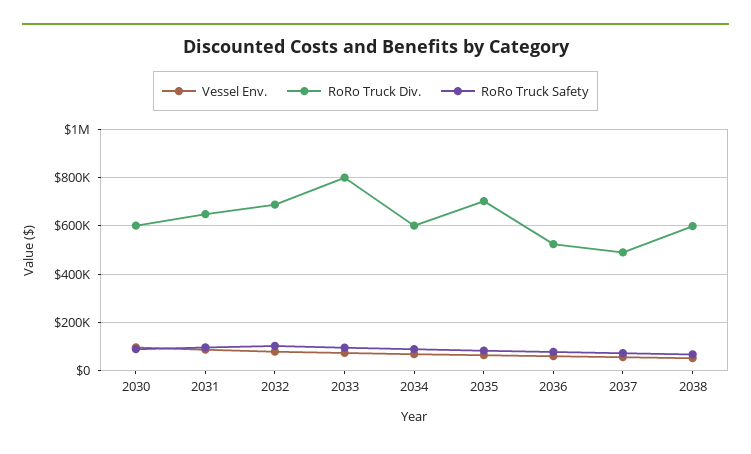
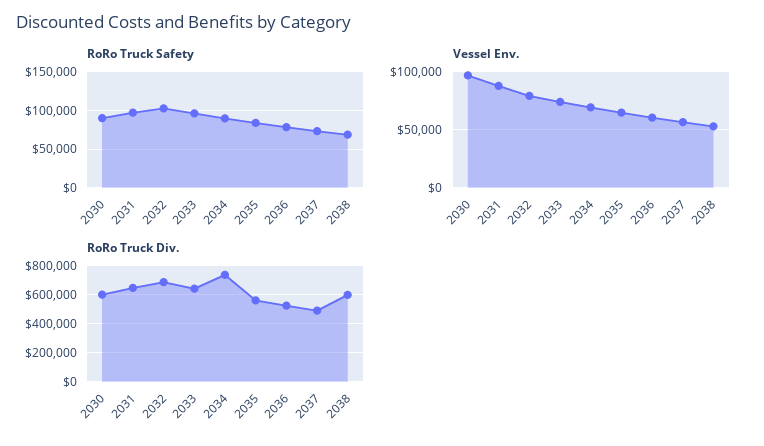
  {
    "Vessel Env.": {
      "2030": 100000,
      "2031": 90000,
      "2032": 80000,
      "2033": 70000,
      "2034": 70000,
      "2035": 60000,
      "2036": 60000,
      "2037": 60000,
      "2038": 50000
    },
    "RoRo Truck Div.": {
      "2030": 600000,
      "2031": 650000,
      "2032": 675000,
-     "2033": 800000,
+     "2033": 650000,
-     "2034": 600000,
+     "2034": 750000,
-     "2035": 700000,
+     "2035": 550000,
      "2036": 525000,
      "2037": 500000,
      "2038": 600000
    },
    "RoRo Truck Safety": {
      "2030": 90000,
      "2031": 100000,
      "2032": 100000,
      "2033": 100000,
      "2034": 90000,
      "2035": 80000,
      "2036": 80000,
      "2037": 70000,
      "2038": 70000
    }
  }

